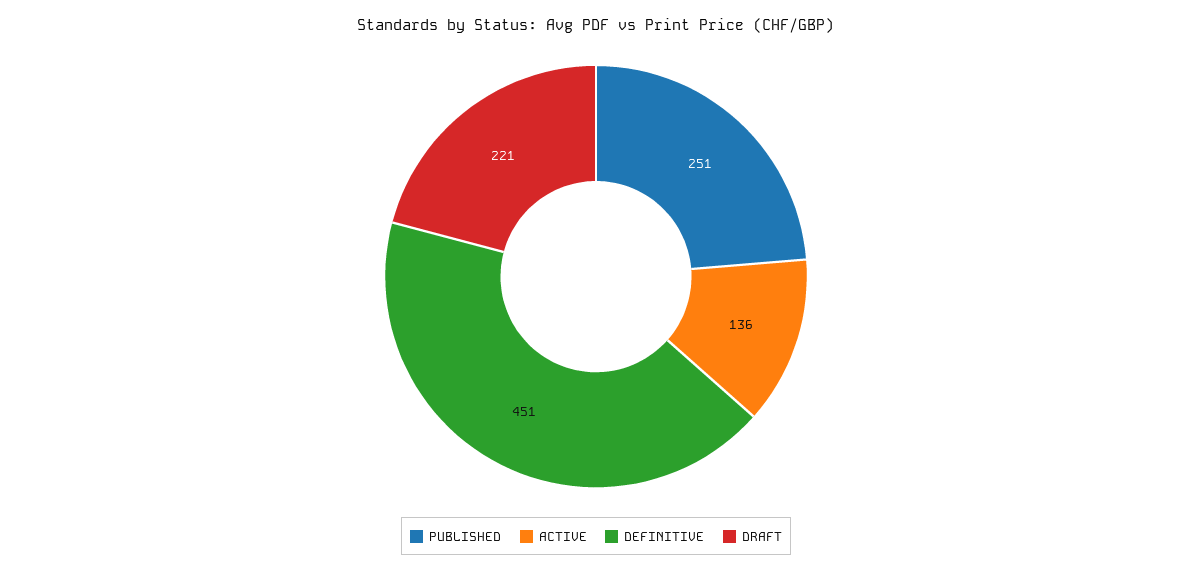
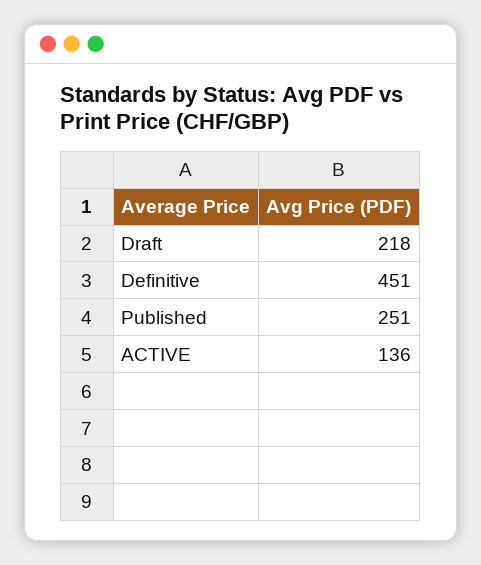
  {
    "PUBLISHED": 251,
    "ACTIVE": 136,
    "DEFINITIVE": 451,
-   "DRAFT": 221
+   "DRAFT": 218
  }

